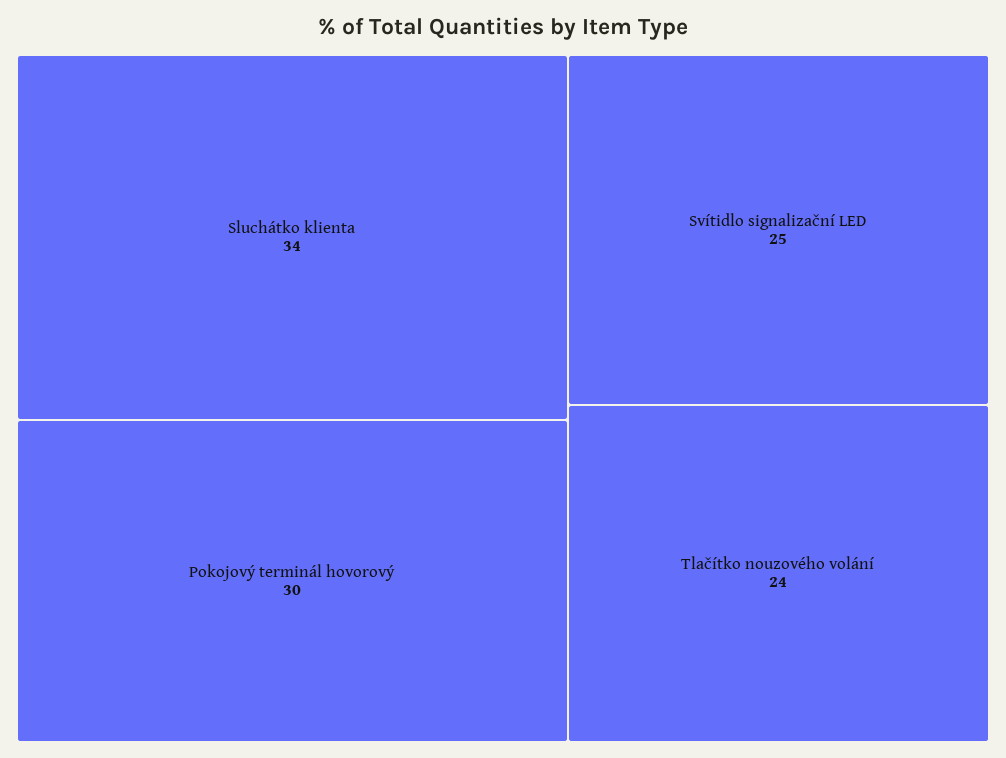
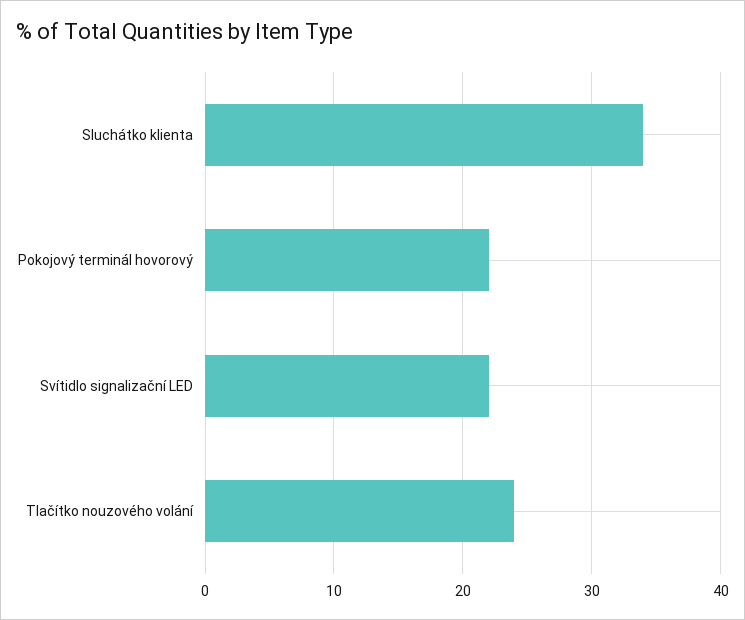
  {
    "Sluchátko klienta": 34,
-   "Pokojový terminál hovorový": 30,
+   "Pokojový terminál hovorový": 22,
-   "Svítidlo signalizační LED": 25,
+   "Svítidlo signalizační LED": 22,
    "Tlačítko nouzového volání": 24
  }

